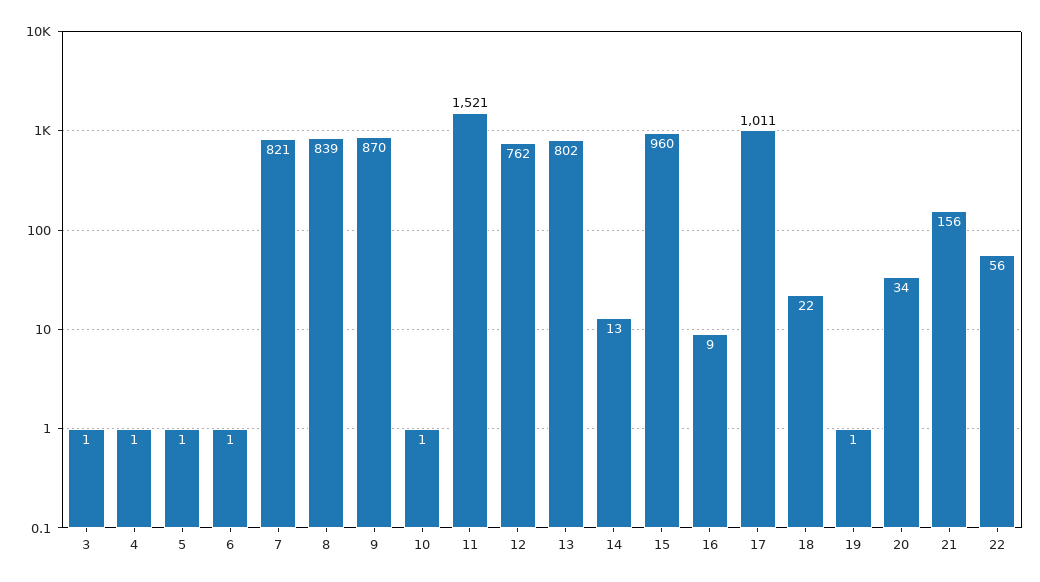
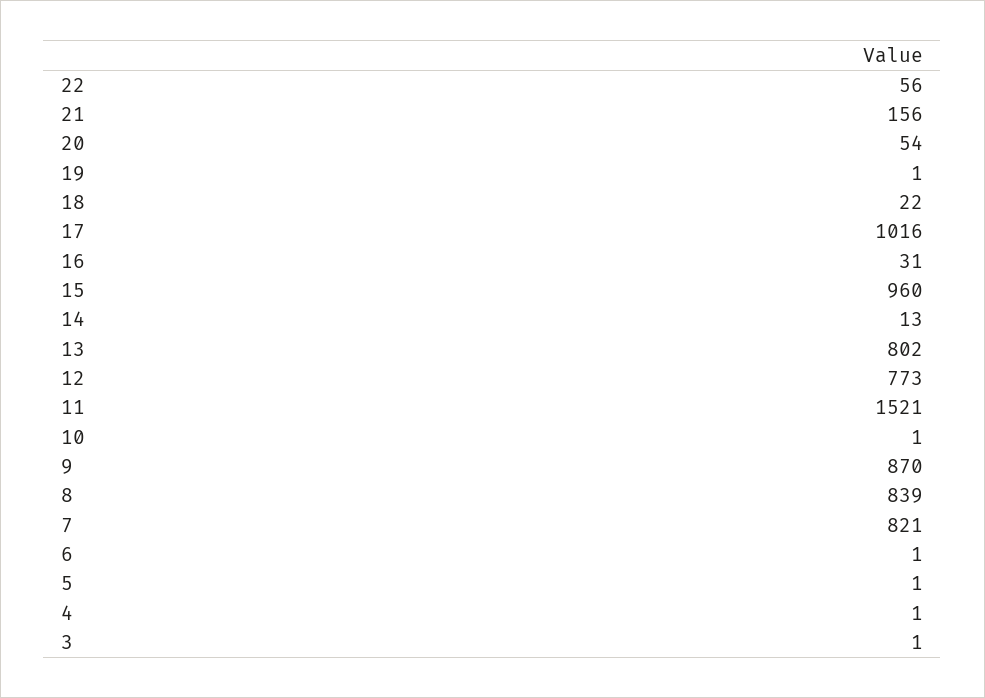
  {
    "3": 1,
    "4": 1,
    "5": 1,
    "6": 1,
    "7": 821,
    "8": 839,
    "9": 870,
    "10": 1,
    "11": 1521,
-   "12": 762,
+   "12": 773,
    "13": 802,
    "14": 13,
    "15": 960,
-   "16": 9,
+   "16": 31,
-   "17": 1011,
+   "17": 1016,
    "18": 22,
    "19": 1,
-   "20": 34,
+   "20": 54,
    "21": 156,
    "22": 56
  }

